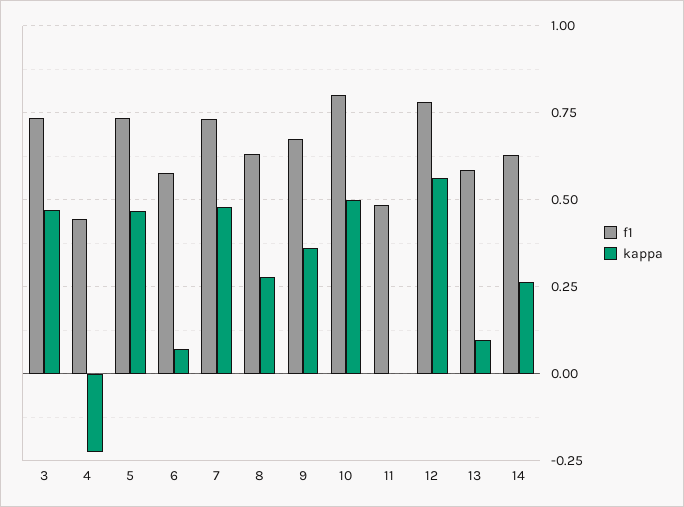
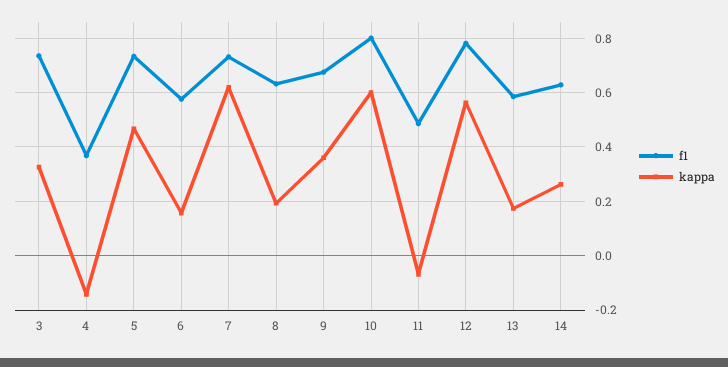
  {
    "f1": {
      "3": 0.725,
-     "4": 0.45,
+     "4": 0.375,
      "5": 0.725,
      "6": 0.575,
      "7": 0.725,
      "8": 0.625,
      "9": 0.675,
      "10": 0.8,
      "11": 0.475,
      "12": 0.775,
      "13": 0.575,
      "14": 0.625
    },
    "kappa": {
-     "3": 0.475,
+     "3": 0.325,
-     "4": -0.225,
+     "4": -0.15,
      "5": 0.475,
-     "6": 0.075,
+     "6": 0.15,
-     "7": 0.475,
+     "7": 0.625,
-     "8": 0.275,
+     "8": 0.2,
      "9": 0.35,
-     "10": 0.5,
+     "10": 0.6,
-     "11": 0,
+     "11": -0.075,
      "12": 0.575,
-     "13": 0.1,
+     "13": 0.175,
      "14": 0.25
    }
  }

